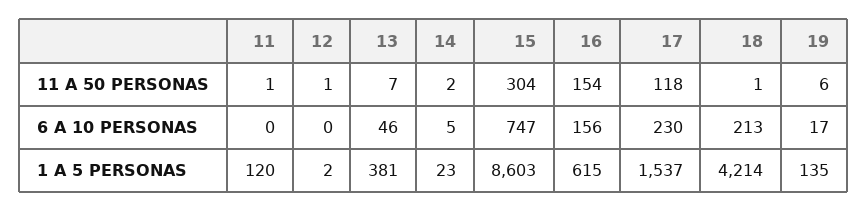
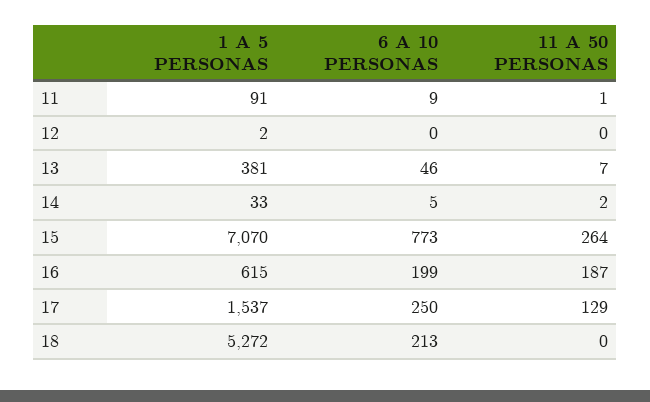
  {
    "11": {
      "11 A 50 PERSONAS": 1,
-     "6 A 10 PERSONAS": 0,
+     "6 A 10 PERSONAS": 9,
-     "1 A 5 PERSONAS": 120
+     "1 A 5 PERSONAS": 91
    },
    "12": {
-     "11 A 50 PERSONAS": 1,
+     "11 A 50 PERSONAS": 0,
      "6 A 10 PERSONAS": 0,
      "1 A 5 PERSONAS": 2
    },
    "13": {
      "11 A 50 PERSONAS": 7,
      "6 A 10 PERSONAS": 46,
      "1 A 5 PERSONAS": 381
    },
    "14": {
      "11 A 50 PERSONAS": 2,
      "6 A 10 PERSONAS": 5,
-     "1 A 5 PERSONAS": 23
+     "1 A 5 PERSONAS": 33
    },
    "15": {
-     "11 A 50 PERSONAS": 304,
+     "11 A 50 PERSONAS": 264,
-     "6 A 10 PERSONAS": 747,
+     "6 A 10 PERSONAS": 773,
-     "1 A 5 PERSONAS": 8603
+     "1 A 5 PERSONAS": 7070
    },
    "16": {
-     "11 A 50 PERSONAS": 154,
+     "11 A 50 PERSONAS": 187,
-     "6 A 10 PERSONAS": 156,
+     "6 A 10 PERSONAS": 199,
      "1 A 5 PERSONAS": 615
    },
    "17": {
-     "11 A 50 PERSONAS": 118,
+     "11 A 50 PERSONAS": 129,
-     "6 A 10 PERSONAS": 230,
+     "6 A 10 PERSONAS": 250,
      "1 A 5 PERSONAS": 1537
    },
    "18": {
-     "11 A 50 PERSONAS": 1,
+     "11 A 50 PERSONAS": 0,
      "6 A 10 PERSONAS": 213,
-     "1 A 5 PERSONAS": 4214
+     "1 A 5 PERSONAS": 5272
-   },
+   }
-   "19": {
-     "11 A 50 PERSONAS": 6,
-     "6 A 10 PERSONAS": 17,
-     "1 A 5 PERSONAS": 135
-   }
  }

